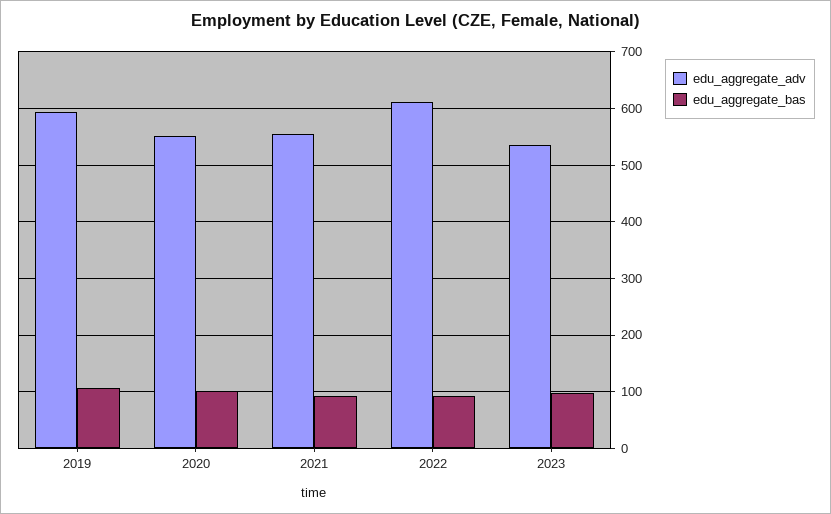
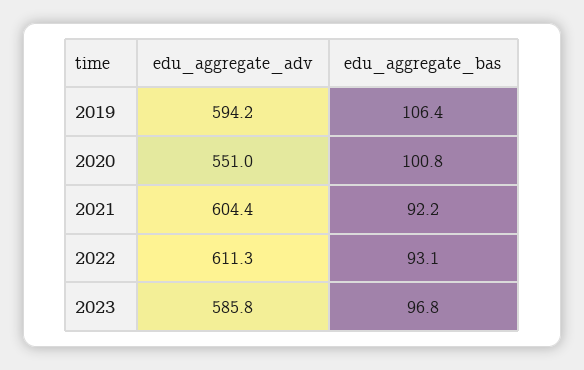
  {
    "edu_aggregate_adv": {
      "2019": 594.2,
      "2020": 551,
-     "2021": 560,
+     "2021": 604.4,
      "2022": 611.3,
-     "2023": 540
+     "2023": 585.8
    },
    "edu_aggregate_bas": {
      "2019": 106.4,
      "2020": 100.8,
      "2021": 92.2,
      "2022": 93.1,
      "2023": 96.8
    }
  }

